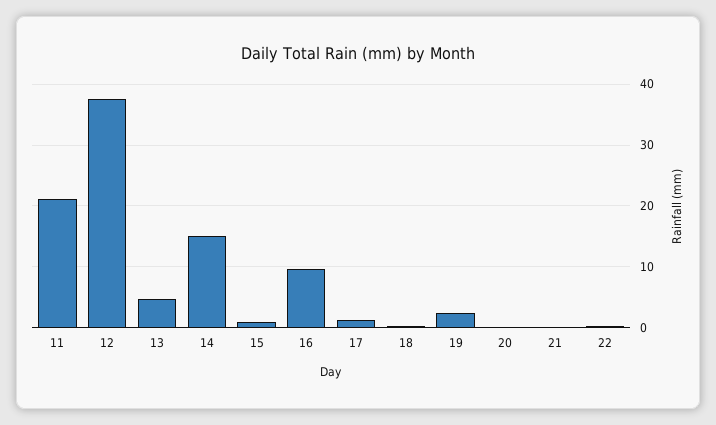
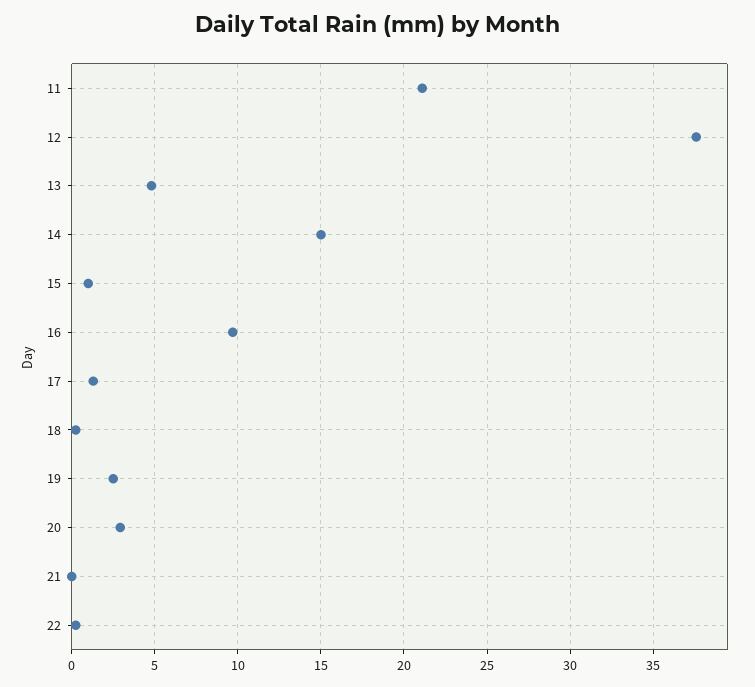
  {
    "11": 21,
    "12": 37.5,
    "13": 5,
    "14": 15,
    "15": 1,
    "16": 9.5,
    "17": 1.5,
    "18": 0.5,
    "19": 2.5,
-   "20": 0,
+   "20": 3,
    "21": 0,
    "22": 0.5
  }

